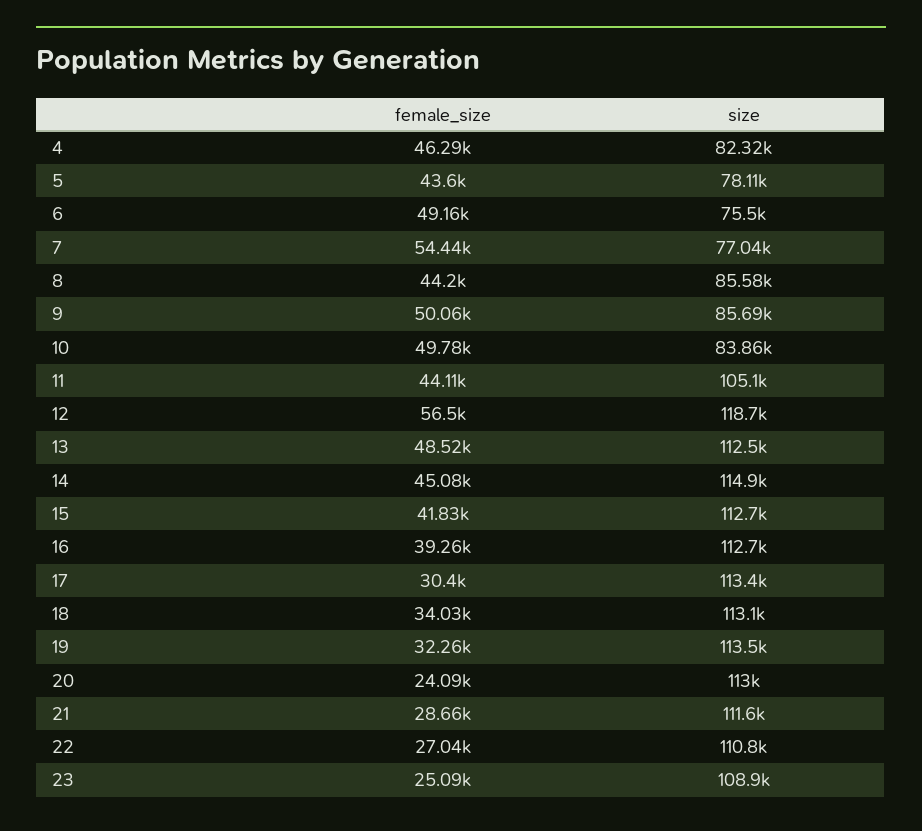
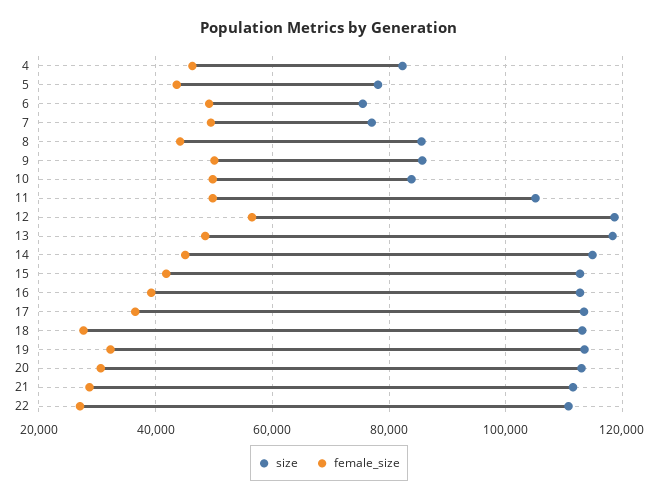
  {
    "female_size": {
      "4": 46290,
      "5": 43600,
      "6": 49160,
-     "7": 54440,
+     "7": 50000,
      "8": 44200,
      "9": 50060,
      "10": 49780,
-     "11": 44110,
+     "11": 50000,
      "12": 56500,
      "13": 48520,
      "14": 45080,
      "15": 41830,
      "16": 39260,
-     "17": 30400,
+     "17": 36000,
-     "18": 34030,
+     "18": 28000,
      "19": 32260,
-     "20": 24090,
+     "20": 30000,
      "21": 28660,
-     "22": 27040,
+     "22": 27040
-     "23": 25090
    },
    "size": {
      "4": 82320,
      "5": 78110,
      "6": 75500,
      "7": 77040,
      "8": 85580,
      "9": 85690,
      "10": 83860,
      "11": 105100,
      "12": 118700,
-     "13": 112500,
+     "13": 118000,
      "14": 114900,
      "15": 112700,
      "16": 112700,
      "17": 113400,
      "18": 113100,
      "19": 113500,
      "20": 113000,
      "21": 111600,
-     "22": 110800,
+     "22": 110800
-     "23": 108900
    }
  }

